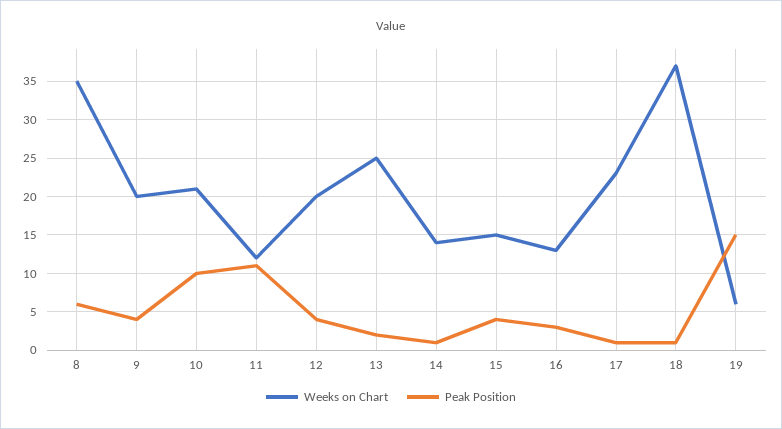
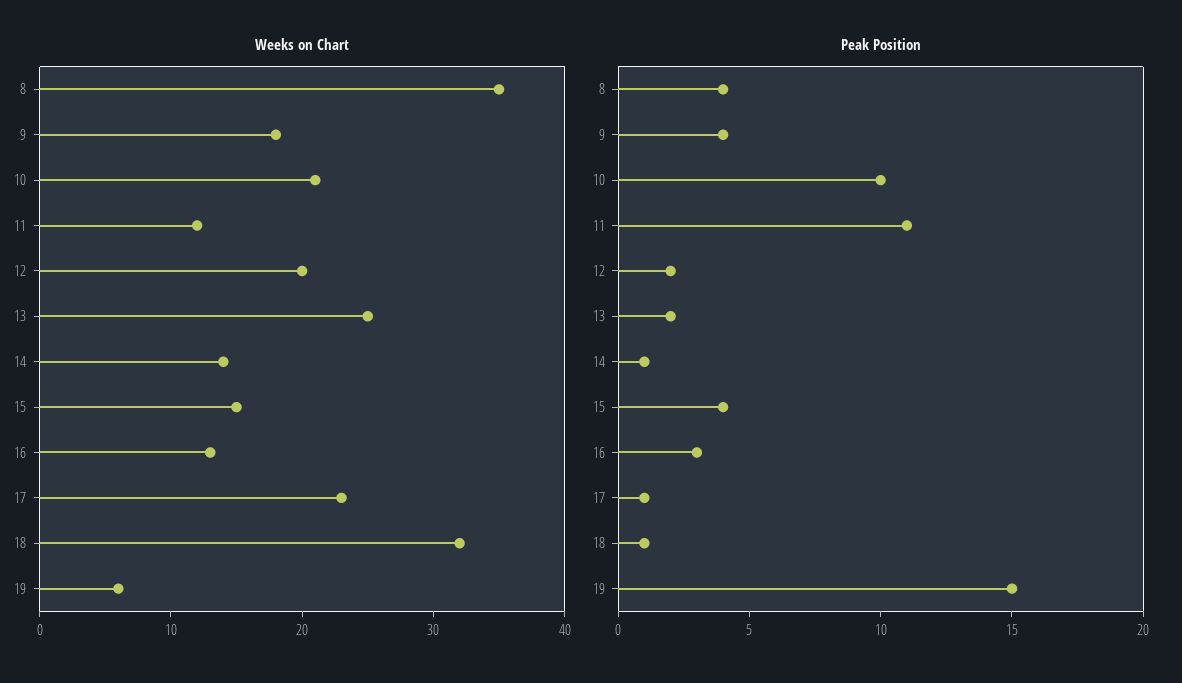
  {
    "Weeks on Chart": {
      "8": 35,
-     "9": 20,
+     "9": 18,
      "10": 21,
      "11": 12,
      "12": 20,
      "13": 25,
      "14": 14,
      "15": 15,
      "16": 13,
      "17": 23,
-     "18": 37,
+     "18": 32,
      "19": 6
    },
    "Peak Position": {
-     "8": 6,
+     "8": 4,
      "9": 4,
      "10": 10,
      "11": 11,
-     "12": 4,
+     "12": 2,
      "13": 2,
      "14": 1,
      "15": 4,
      "16": 3,
      "17": 1,
      "18": 1,
      "19": 15
    }
  }

